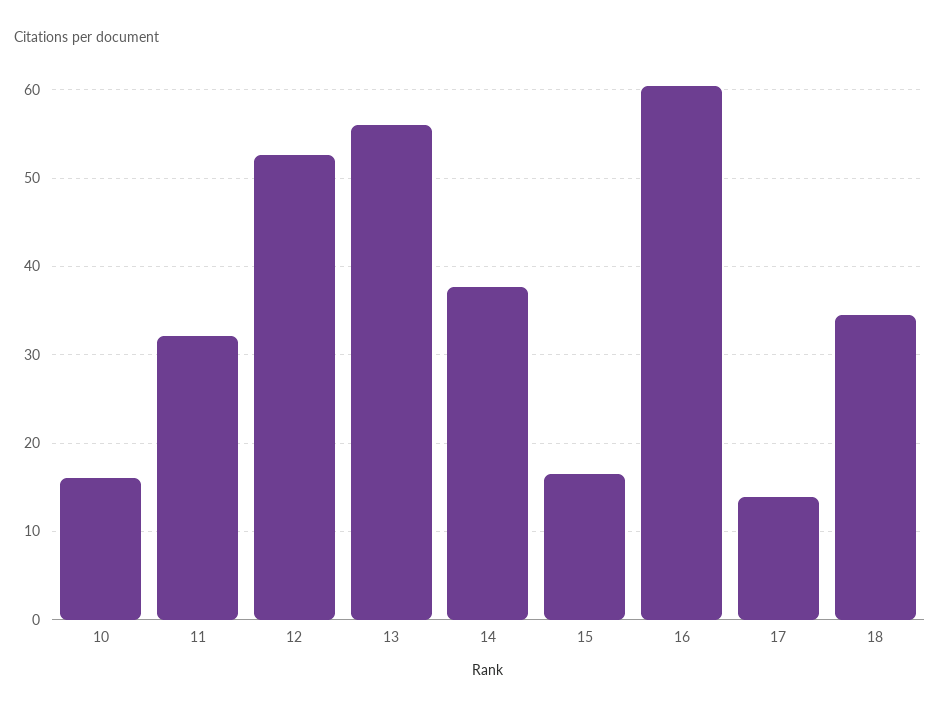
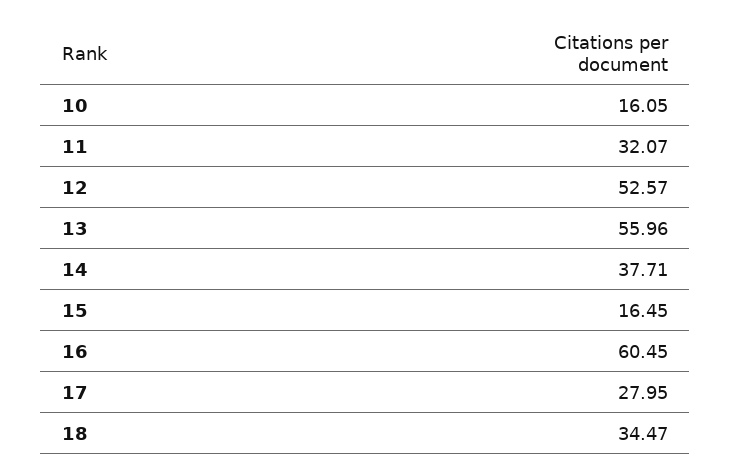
  {
    "10": 16.05,
    "11": 32.07,
    "12": 52.57,
    "13": 55.96,
    "14": 37.71,
    "15": 16.45,
    "16": 60.45,
-   "17": 14,
+   "17": 27.95,
    "18": 34.47
  }

